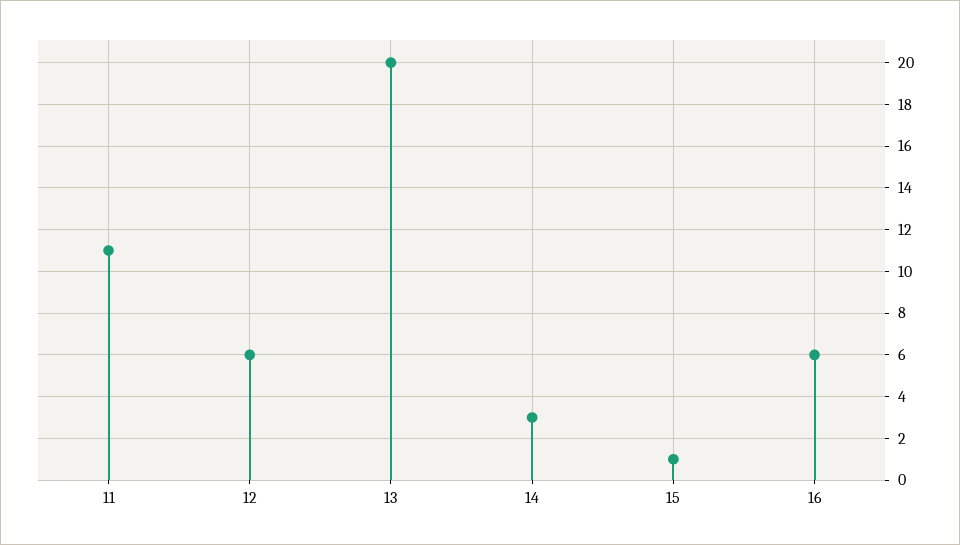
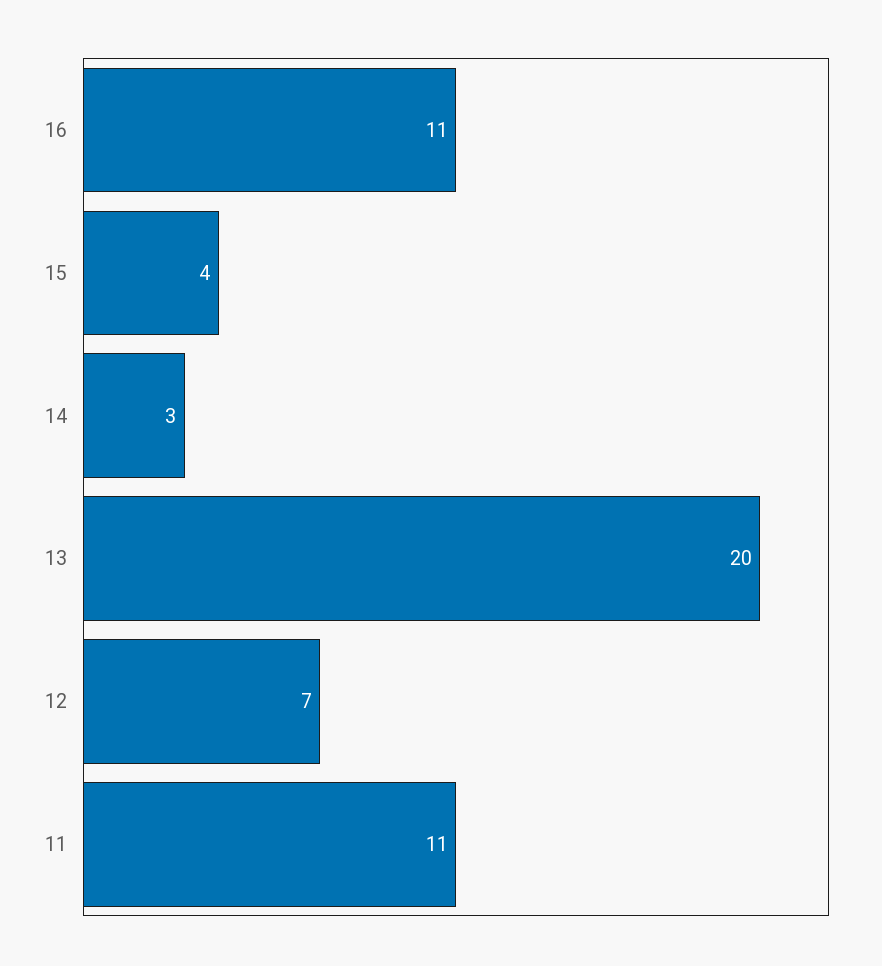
  {
    "11": 11,
-   "12": 6,
+   "12": 7,
    "13": 20,
    "14": 3,
-   "15": 1,
+   "15": 4,
-   "16": 6
+   "16": 11
  }

